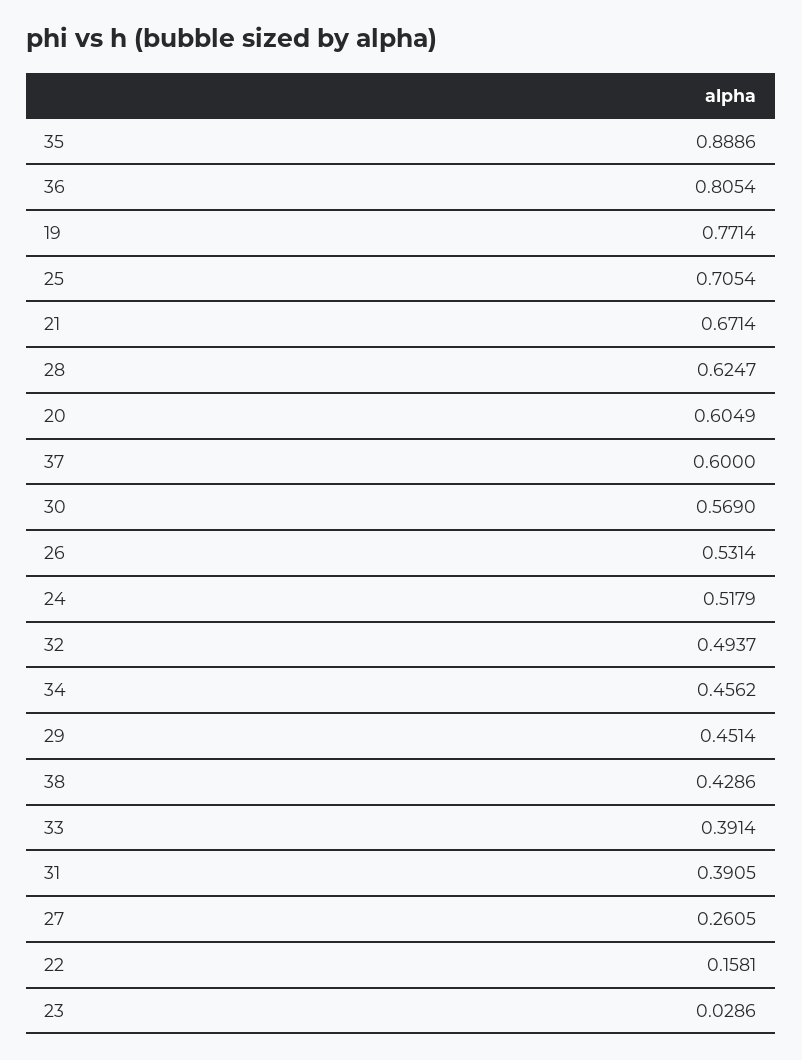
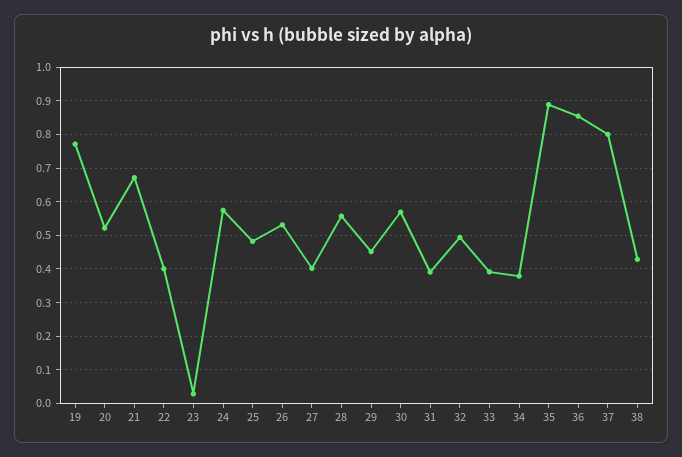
  {
    "35": 0.8886,
-   "36": 0.8054,
+   "36": 0.86,
    "19": 0.7714,
-   "25": 0.7054,
+   "25": 0.48,
    "21": 0.6714,
-   "28": 0.6247,
+   "28": 0.56,
-   "20": 0.6049,
+   "20": 0.52,
-   "37": 0.6,
+   "37": 0.8,
    "30": 0.569,
    "26": 0.5314,
-   "24": 0.5179,
+   "24": 0.58,
    "32": 0.4937,
-   "34": 0.4562,
+   "34": 0.38,
    "29": 0.4514,
    "38": 0.4286,
    "33": 0.3914,
    "31": 0.3905,
-   "27": 0.2605,
+   "27": 0.4,
-   "22": 0.1581,
+   "22": 0.4,
    "23": 0.0286
  }

